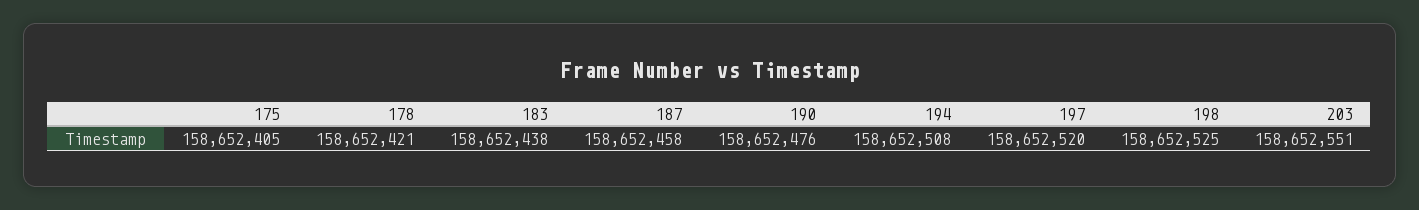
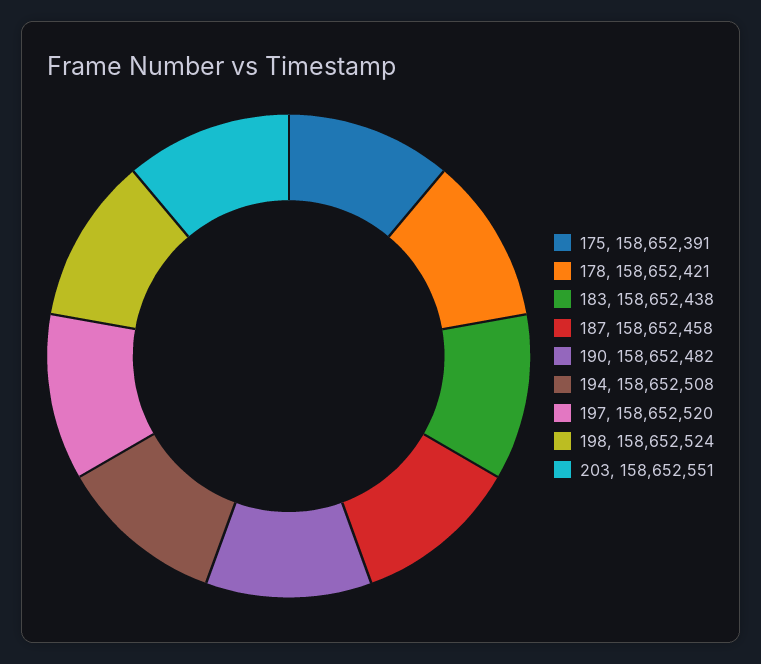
  {
-   "175": 158652405,
+   "175": 158652391,
    "178": 158652421,
    "183": 158652438,
    "187": 158652458,
-   "190": 158652476,
+   "190": 158652482,
    "194": 158652508,
    "197": 158652520,
-   "198": 158652525,
+   "198": 158652524,
    "203": 158652551
  }

